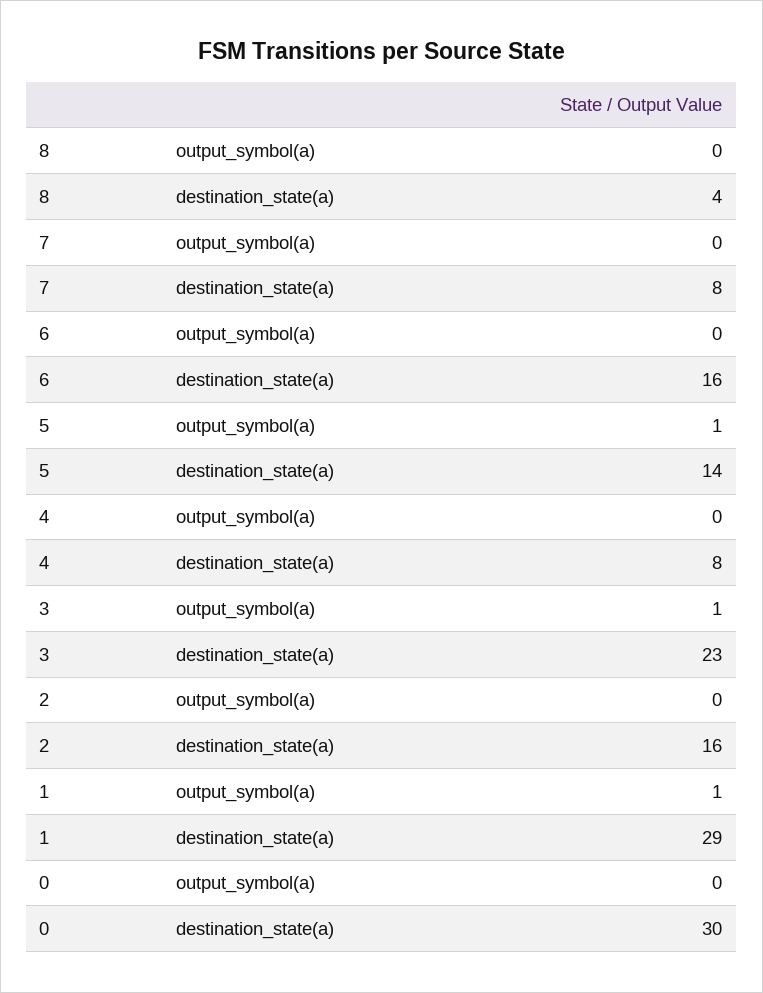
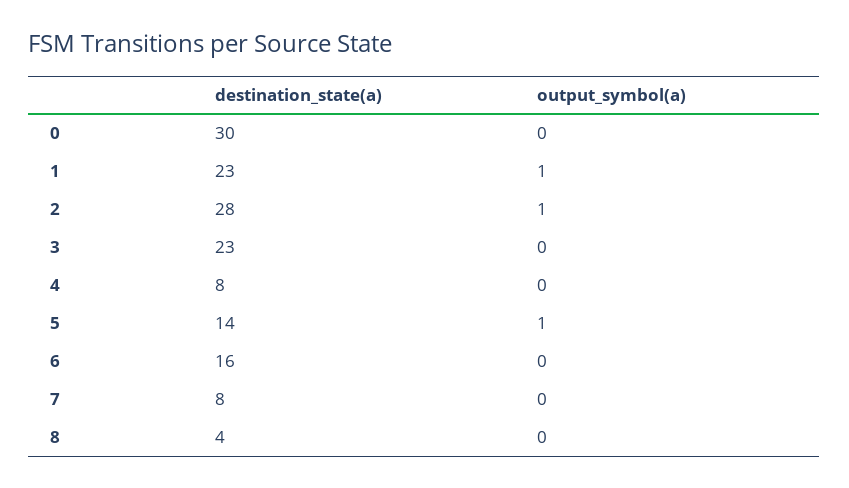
  {
    "8": {
      "output_symbol(a)": 0,
      "destination_state(a)": 4
    },
    "7": {
      "output_symbol(a)": 0,
      "destination_state(a)": 8
    },
    "6": {
      "output_symbol(a)": 0,
      "destination_state(a)": 16
    },
    "5": {
      "output_symbol(a)": 1,
      "destination_state(a)": 14
    },
    "4": {
      "output_symbol(a)": 0,
      "destination_state(a)": 8
    },
    "3": {
-     "output_symbol(a)": 1,
+     "output_symbol(a)": 0,
      "destination_state(a)": 23
    },
    "2": {
-     "output_symbol(a)": 0,
+     "output_symbol(a)": 1,
-     "destination_state(a)": 16
+     "destination_state(a)": 28
    },
    "1": {
      "output_symbol(a)": 1,
-     "destination_state(a)": 29
+     "destination_state(a)": 23
    },
    "0": {
      "output_symbol(a)": 0,
      "destination_state(a)": 30
    }
  }

